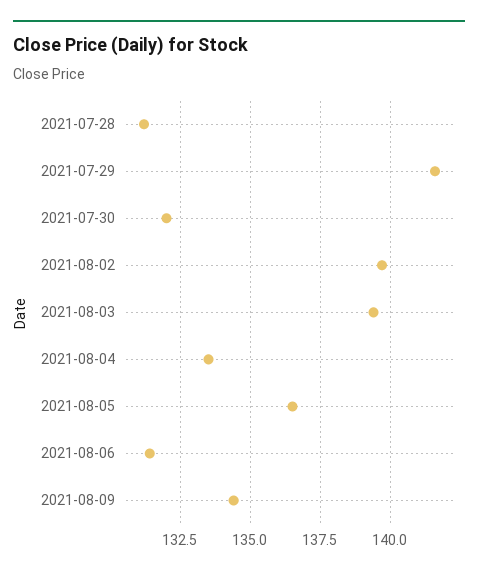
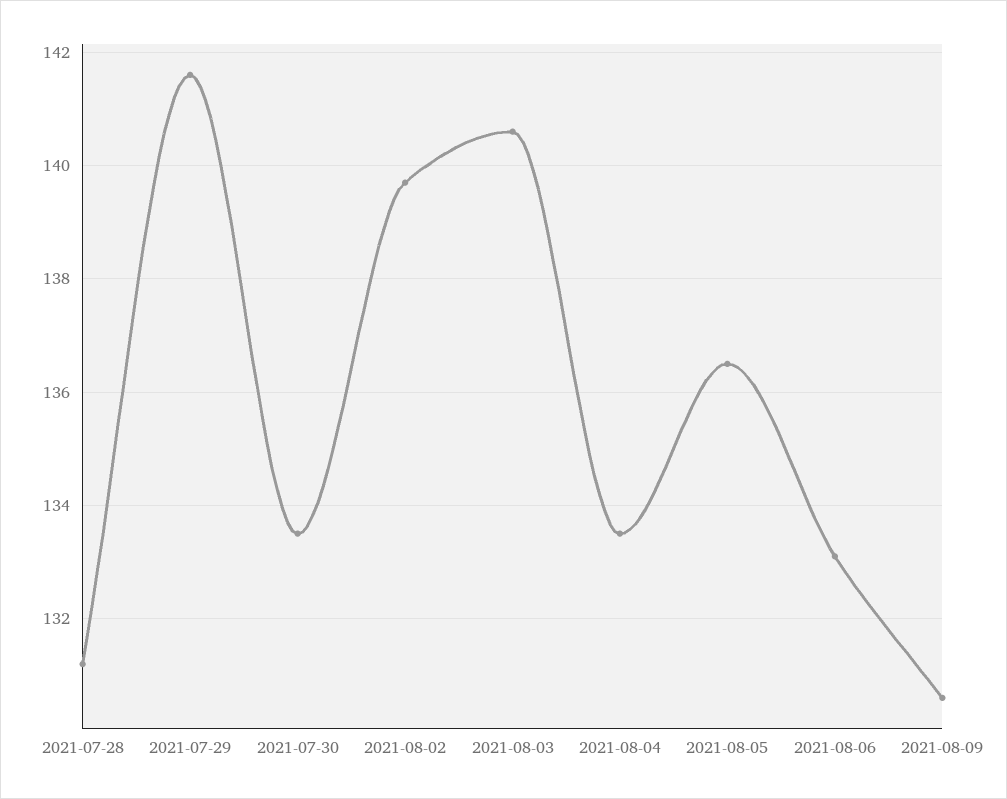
  {
    "2021-07-28": 131,
    "2021-07-29": 141.5,
-   "2021-07-30": 132,
+   "2021-07-30": 133.5,
    "2021-08-02": 139.5,
-   "2021-08-03": 139.5,
+   "2021-08-03": 140.5,
    "2021-08-04": 133.5,
    "2021-08-05": 136.5,
-   "2021-08-06": 131.5,
+   "2021-08-06": 133,
-   "2021-08-09": 134.5
+   "2021-08-09": 130.5
  }

